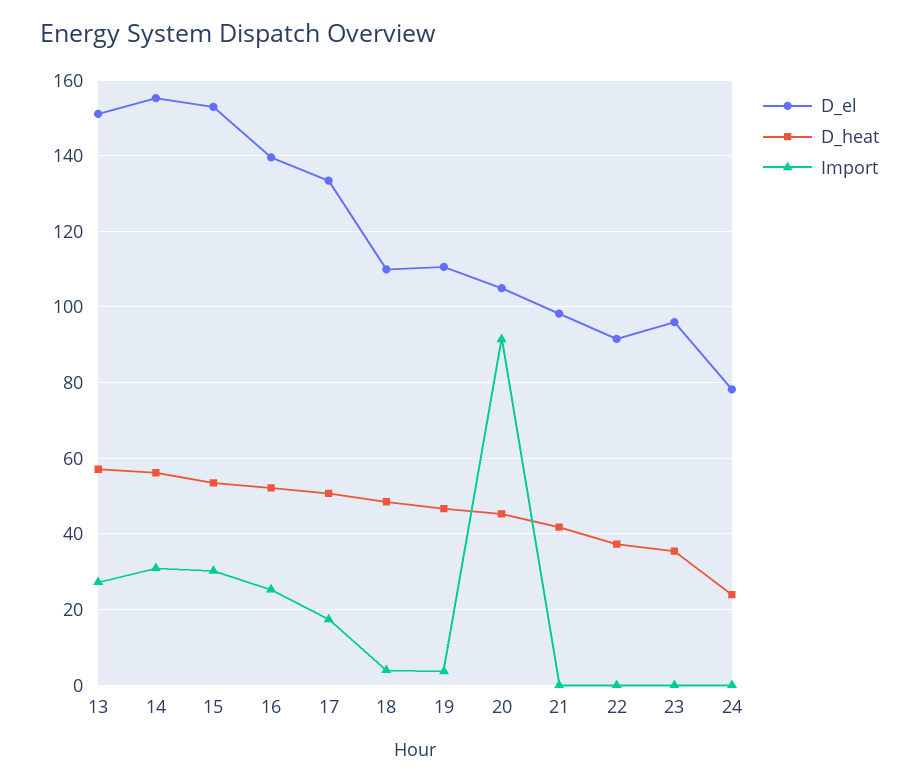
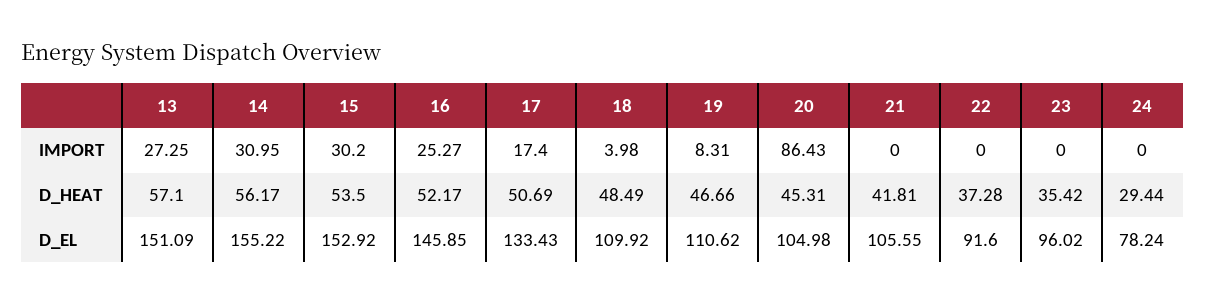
  {
    "D_el": {
      "13": 151.09,
      "14": 155.22,
      "15": 152.92,
-     "16": 140,
+     "16": 145.85,
      "17": 133.43,
      "18": 109.92,
      "19": 110.62,
      "20": 104.98,
-     "21": 98,
+     "21": 105.55,
      "22": 91.6,
      "23": 96.02,
      "24": 78.24
    },
    "D_heat": {
      "13": 57.1,
      "14": 56.17,
      "15": 53.5,
      "16": 52.17,
      "17": 50.69,
      "18": 48.49,
      "19": 46.66,
      "20": 45.31,
      "21": 41.81,
      "22": 37.28,
      "23": 35.42,
-     "24": 24
+     "24": 29.44
    },
    "Import": {
      "13": 27.25,
      "14": 30.95,
      "15": 30.2,
      "16": 25.27,
      "17": 17.4,
      "18": 3.98,
-     "19": 4,
+     "19": 8.31,
-     "20": 92,
+     "20": 86.43,
      "21": 0,
      "22": 0,
      "23": 0,
      "24": 0
    }
  }

